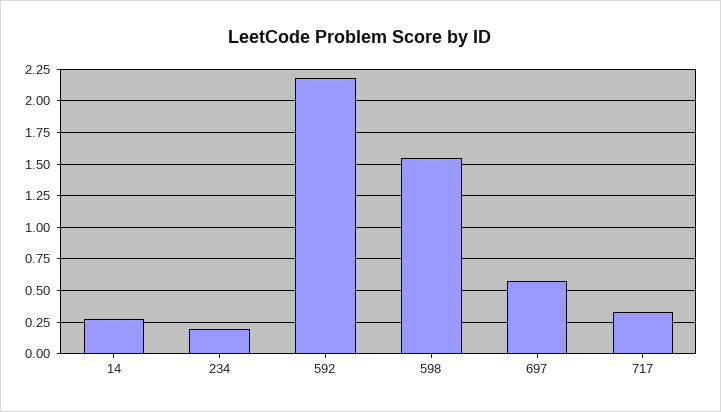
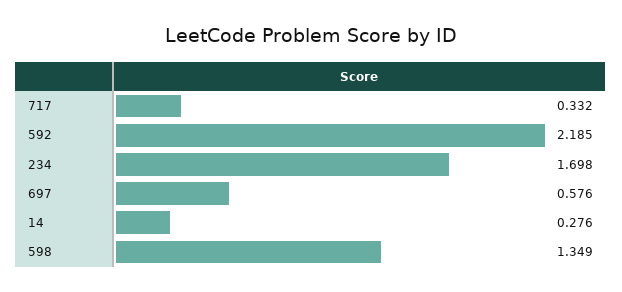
  {
    "14": 0.276,
-   "234": 0.2,
+   "234": 1.698,
    "592": 2.185,
-   "598": 1.55,
+   "598": 1.349,
    "697": 0.576,
    "717": 0.332
  }

